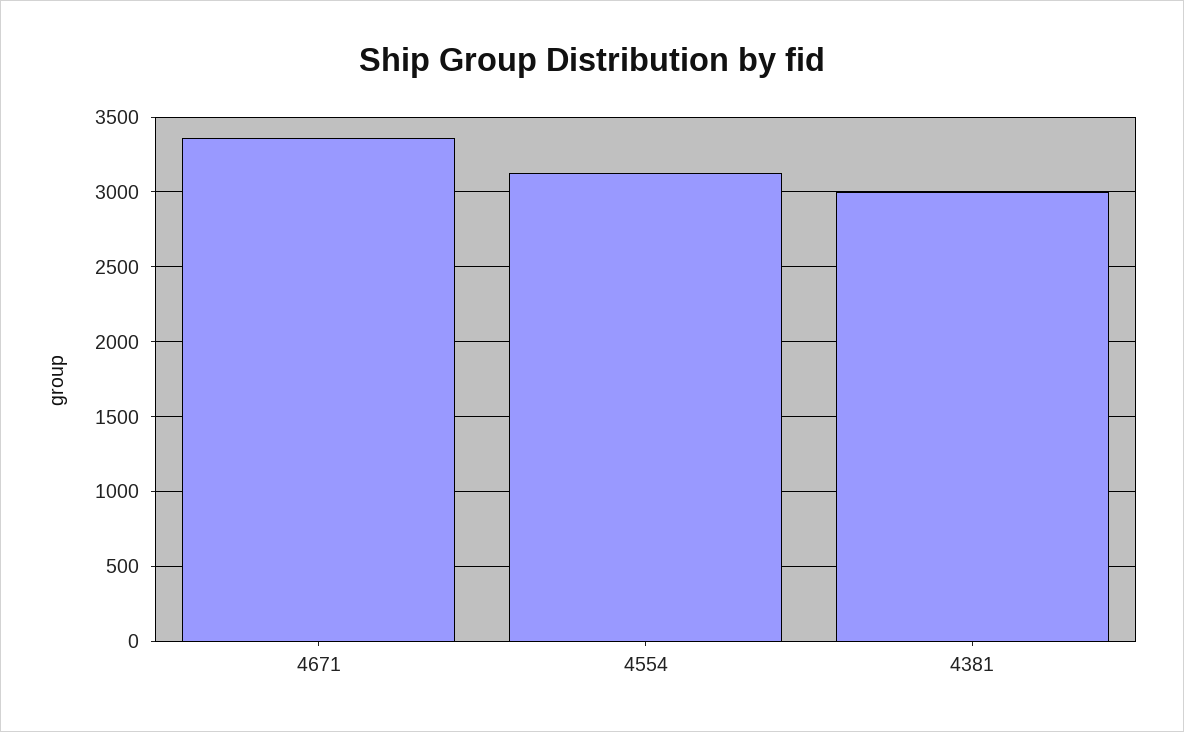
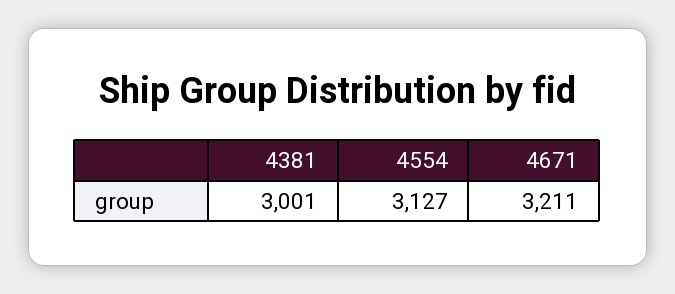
  {
-   "4671": 3350,
+   "4671": 3211,
    "4554": 3127,
    "4381": 3001
  }

